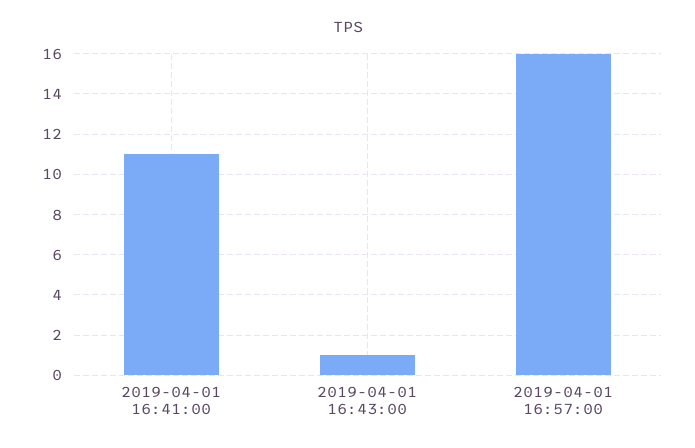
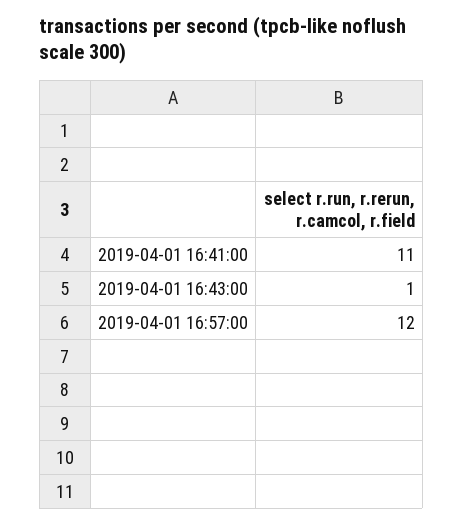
  {
    "2019-04-01 16:41:00": 11,
    "2019-04-01 16:43:00": 1,
-   "2019-04-01 16:57:00": 16
+   "2019-04-01 16:57:00": 12
  }

